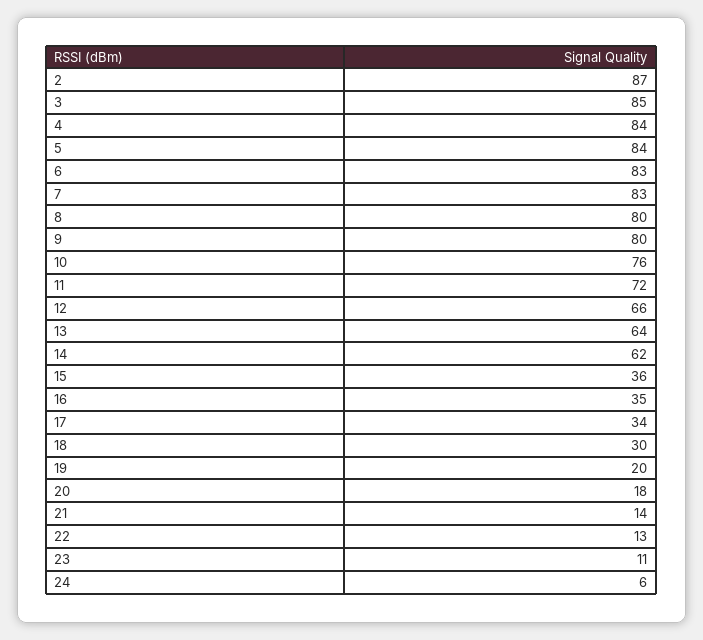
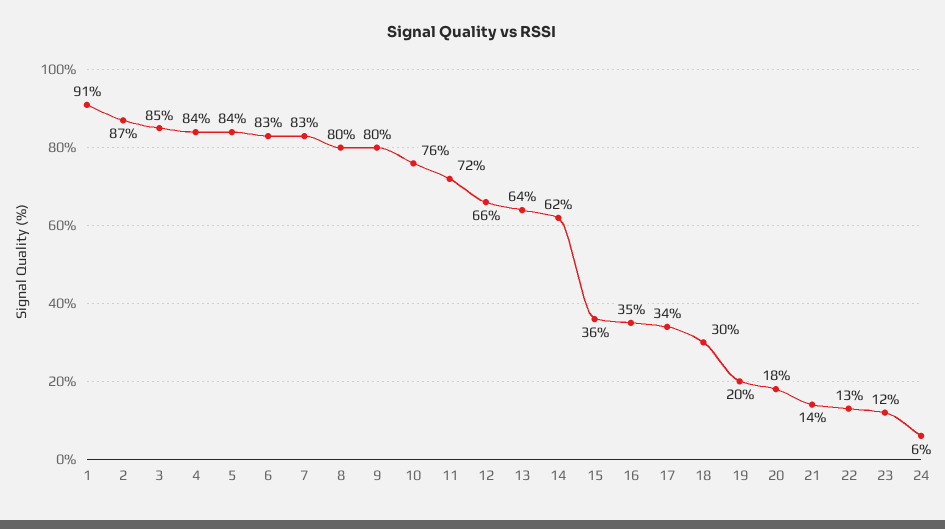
  {
    "2": 87,
    "3": 85,
    "4": 84,
    "5": 84,
    "6": 83,
    "7": 83,
    "8": 80,
    "9": 80,
    "10": 76,
    "11": 72,
    "12": 66,
    "13": 64,
    "14": 62,
    "15": 36,
    "16": 35,
    "17": 34,
    "18": 30,
    "19": 20,
    "20": 18,
    "21": 14,
    "22": 13,
-   "23": 11,
+   "23": 12,
-   "24": 6
+   "24": 6,
+   "1": 91
  }

